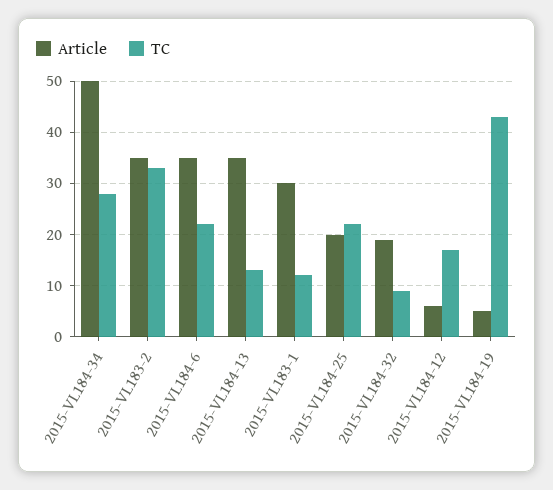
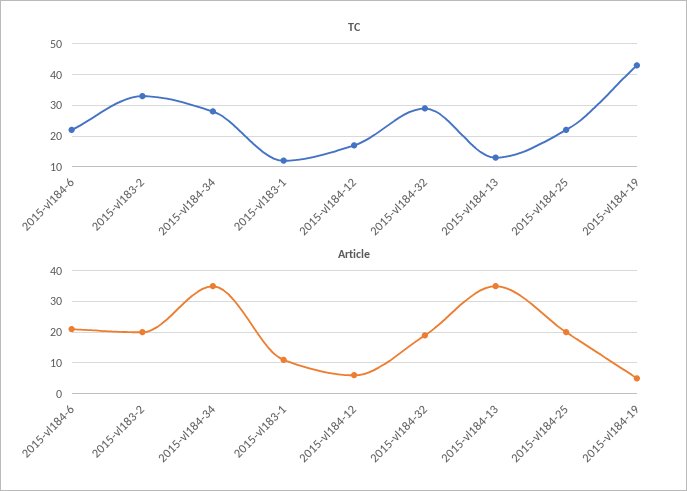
  {
    "Article": {
-     "2015-VL184-34": 50,
+     "2015-VL184-34": 35,
-     "2015-VL183-2": 35,
+     "2015-VL183-2": 20,
-     "2015-VL184-6": 35,
+     "2015-VL184-6": 20,
      "2015-VL184-13": 35,
-     "2015-VL183-1": 30,
+     "2015-VL183-1": 10,
      "2015-VL184-25": 20,
      "2015-VL184-32": 20,
      "2015-VL184-12": 5,
      "2015-VL184-19": 5
    },
    "TC": {
      "2015-VL184-34": 30,
      "2015-VL183-2": 35,
      "2015-VL184-6": 20,
      "2015-VL184-13": 15,
      "2015-VL183-1": 10,
      "2015-VL184-25": 20,
-     "2015-VL184-32": 10,
+     "2015-VL184-32": 30,
      "2015-VL184-12": 15,
      "2015-VL184-19": 45
    }
  }

